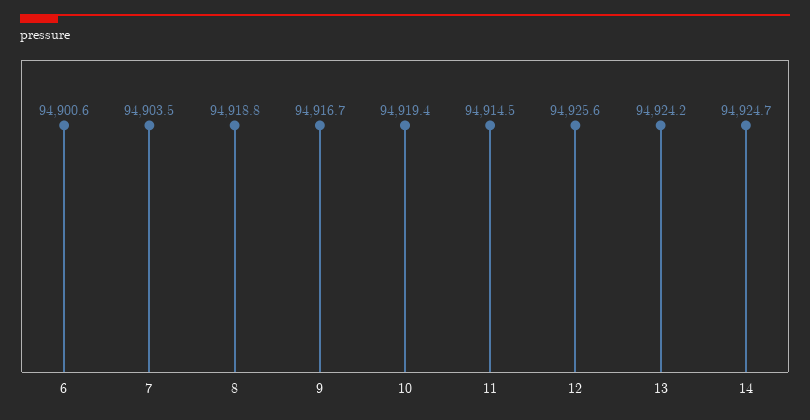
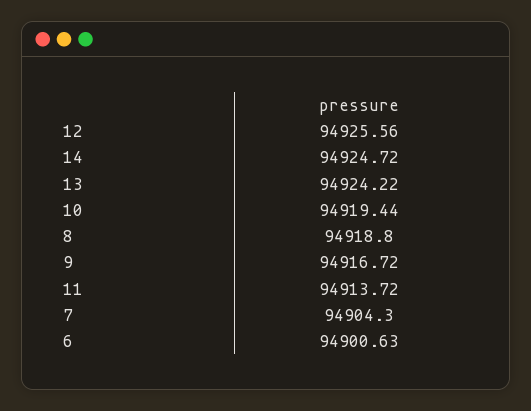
  {
    "6": 94900.63,
-   "7": 94903.5,
+   "7": 94904.3,
    "8": 94918.8,
    "9": 94916.72,
    "10": 94919.44,
-   "11": 94914.5,
+   "11": 94913.72,
    "12": 94925.56,
    "13": 94924.22,
    "14": 94924.72
  }

